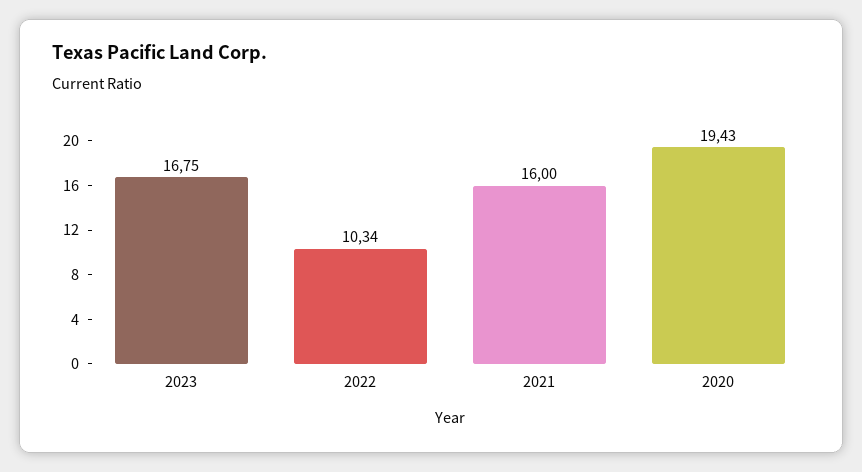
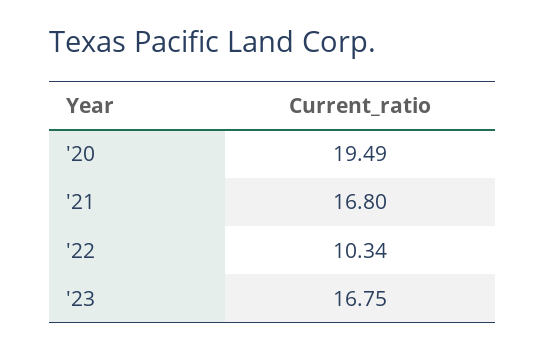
  {
    "2023": 16.75,
    "2022": 10.34,
-   "2021": 16,
+   "2021": 16.8,
-   "2020": 19.43
+   "2020": 19.49
  }

